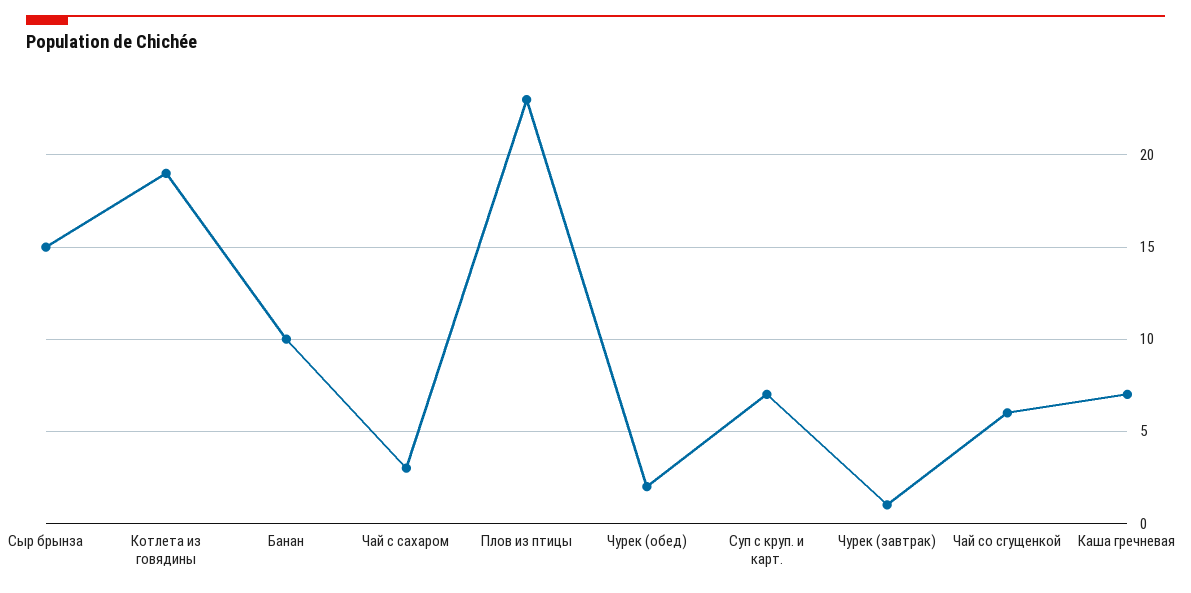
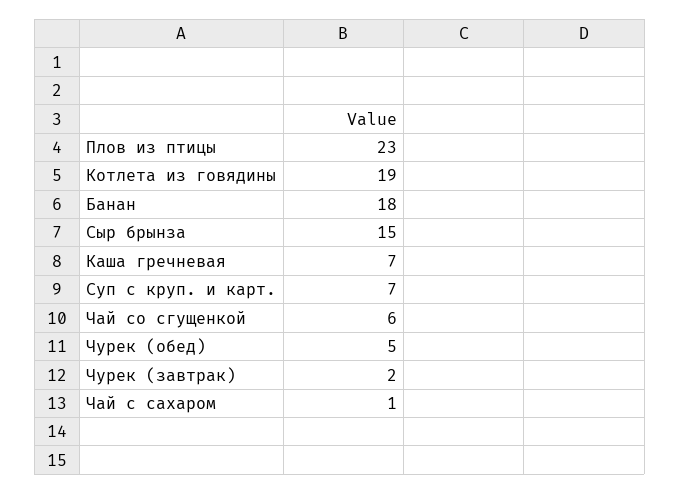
  {
    "Сыр брынза": 15,
    "Котлета из говядины": 19,
-   "Банан": 10,
+   "Банан": 18,
-   "Чай с сахаром": 3,
+   "Чай с сахаром": 1,
    "Плов из птицы": 23,
-   "Чурек (обед)": 2,
+   "Чурек (обед)": 5,
    "Суп с круп. и карт.": 7,
-   "Чурек (завтрак)": 1,
+   "Чурек (завтрак)": 2,
    "Чай со сгущенкой": 6,
    "Каша гречневая": 7
  }

